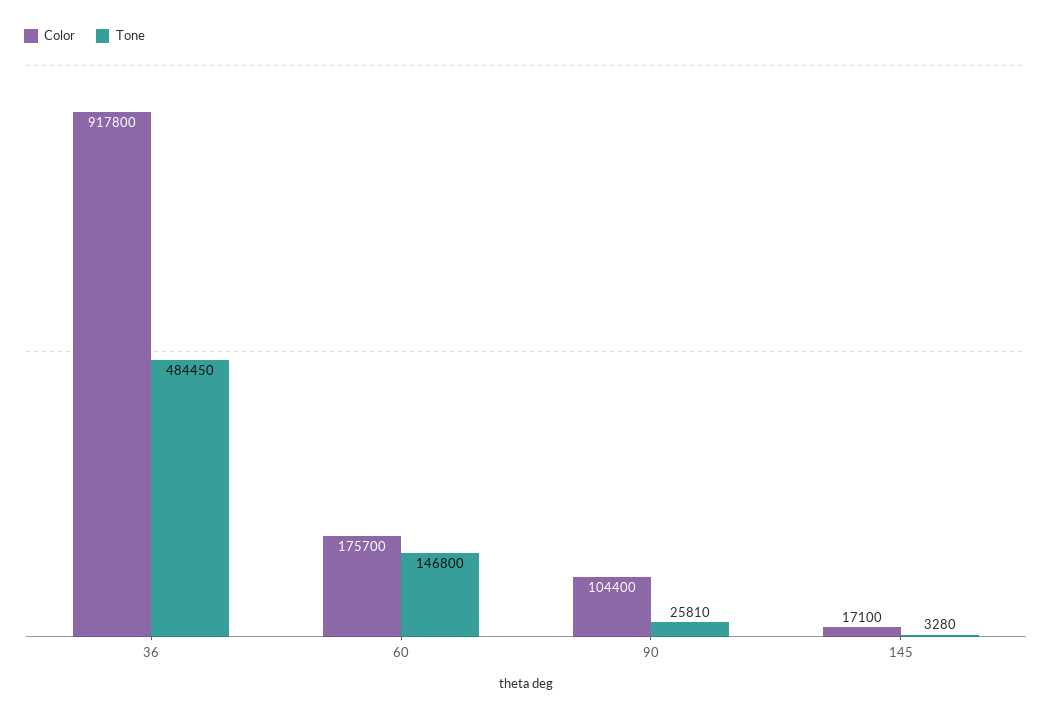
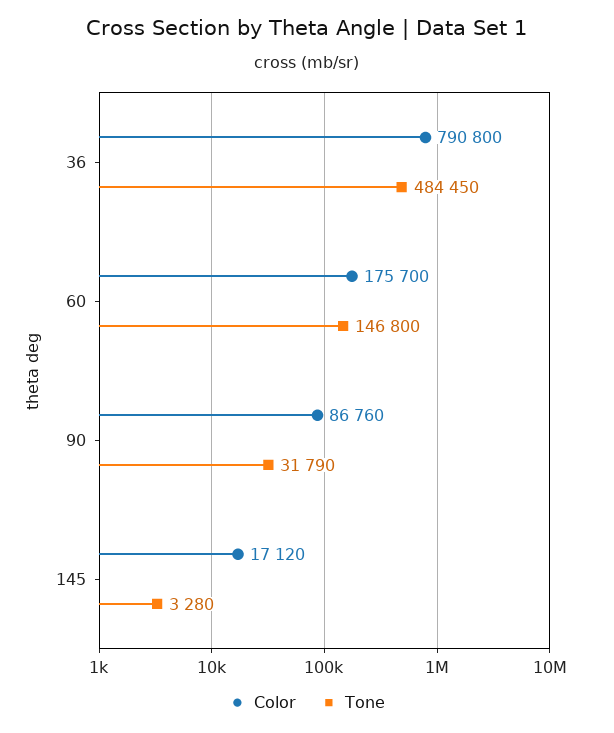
  {
    "Color": {
-     "36": 917800,
+     "36": 790800,
      "60": 175700,
-     "90": 104400,
+     "90": 86760,
-     "145": 17100
+     "145": 17120
    },
    "Tone": {
      "36": 484450,
      "60": 146800,
-     "90": 25810,
+     "90": 31790,
      "145": 3280
    }
  }

